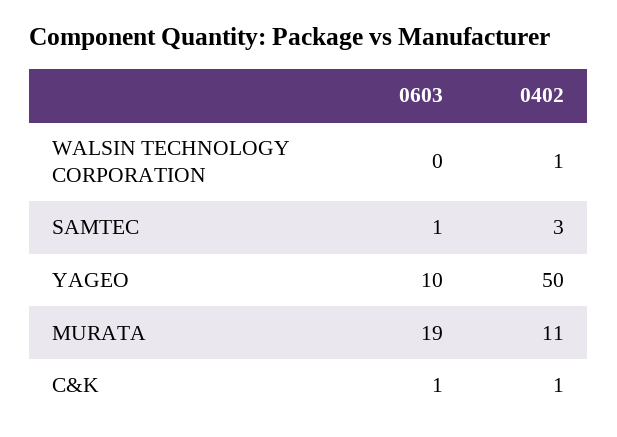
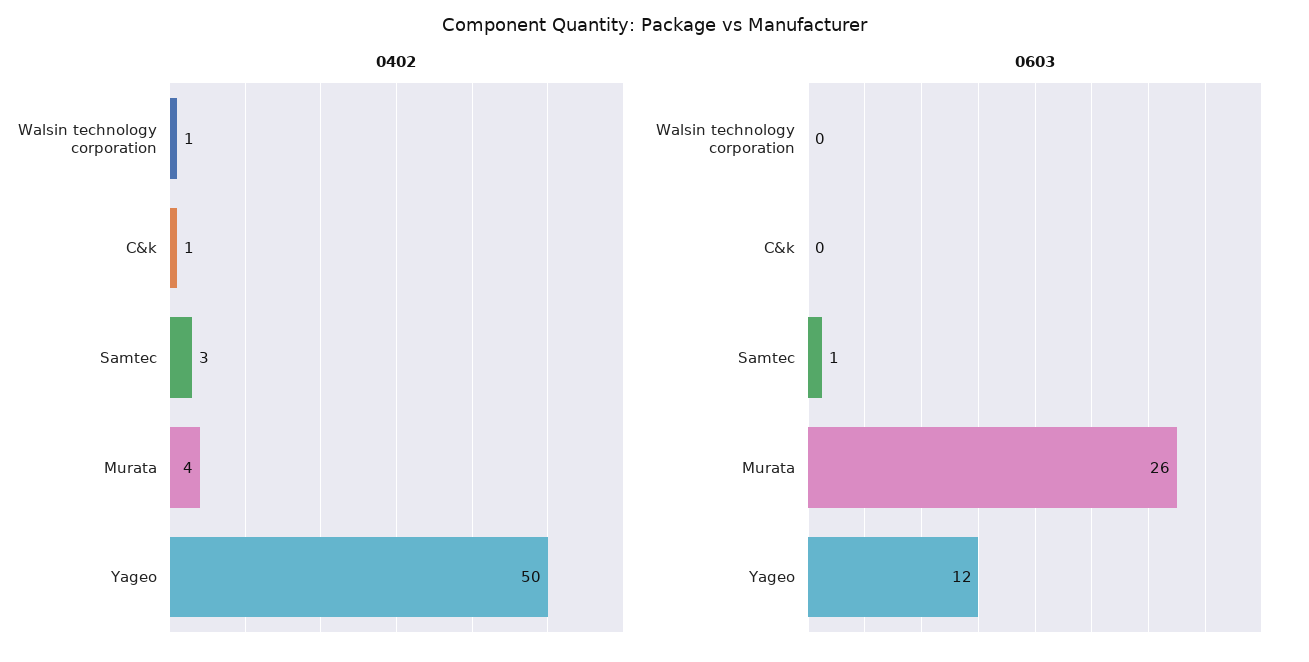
  {
    "0603": {
      "WALSIN TECHNOLOGY CORPORATION": 0,
      "SAMTEC": 1,
-     "YAGEO": 10,
+     "YAGEO": 12,
-     "MURATA": 19,
+     "MURATA": 26,
-     "C&K": 1
+     "C&K": 0
    },
    "0402": {
      "WALSIN TECHNOLOGY CORPORATION": 1,
      "SAMTEC": 3,
      "YAGEO": 50,
-     "MURATA": 11,
+     "MURATA": 4,
      "C&K": 1
    }
  }

